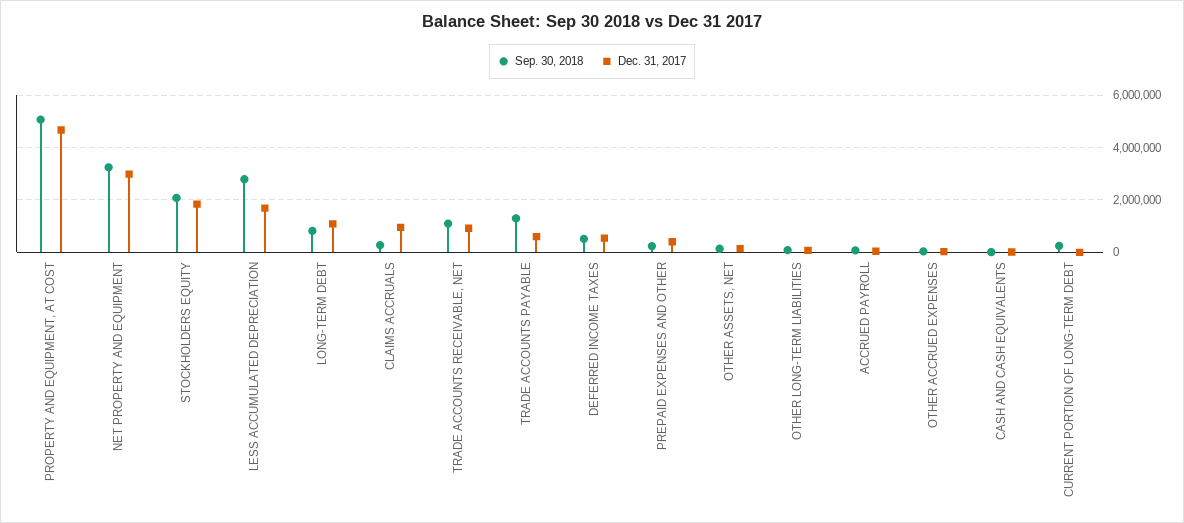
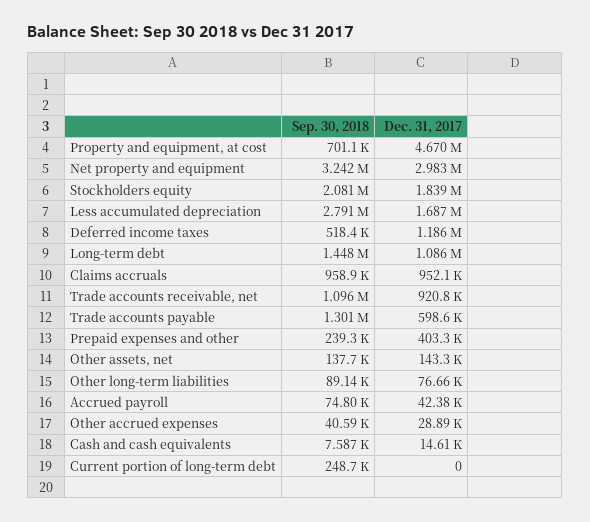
  {
    "Sep. 30, 2018": {
-     "PROPERTY AND EQUIPMENT, AT COST": 5000000,
+     "PROPERTY AND EQUIPMENT, AT COST": 701100,
      "NET PROPERTY AND EQUIPMENT": 3242000,
      "STOCKHOLDERS EQUITY": 2081000,
      "LESS ACCUMULATED DEPRECIATION": 2791000,
-     "LONG-TERM DEBT": 750000,
+     "LONG-TERM DEBT": 1448000,
-     "CLAIMS ACCRUALS": 250000,
+     "CLAIMS ACCRUALS": 958900,
      "TRADE ACCOUNTS RECEIVABLE, NET": 1096000,
      "TRADE ACCOUNTS PAYABLE": 1301000,
      "DEFERRED INCOME TAXES": 518400,
      "PREPAID EXPENSES AND OTHER": 239300,
      "OTHER ASSETS, NET": 137700,
      "OTHER LONG-TERM LIABILITIES": 89140,
      "ACCRUED PAYROLL": 74800,
      "OTHER ACCRUED EXPENSES": 40590,
      "CASH AND CASH EQUIVALENTS": 7587,
      "CURRENT PORTION OF LONG-TERM DEBT": 248700
    },
    "Dec. 31, 2017": {
      "PROPERTY AND EQUIPMENT, AT COST": 4670000,
      "NET PROPERTY AND EQUIPMENT": 2983000,
      "STOCKHOLDERS EQUITY": 1839000,
      "LESS ACCUMULATED DEPRECIATION": 1687000,
      "LONG-TERM DEBT": 1086000,
      "CLAIMS ACCRUALS": 952100,
      "TRADE ACCOUNTS RECEIVABLE, NET": 920800,
      "TRADE ACCOUNTS PAYABLE": 598600,
-     "DEFERRED INCOME TAXES": 500000,
+     "DEFERRED INCOME TAXES": 1186000,
      "PREPAID EXPENSES AND OTHER": 403300,
      "OTHER ASSETS, NET": 143300,
      "OTHER LONG-TERM LIABILITIES": 76660,
      "ACCRUED PAYROLL": 42380,
      "OTHER ACCRUED EXPENSES": 28890,
      "CASH AND CASH EQUIVALENTS": 14610,
      "CURRENT PORTION OF LONG-TERM DEBT": 0
    }
  }

